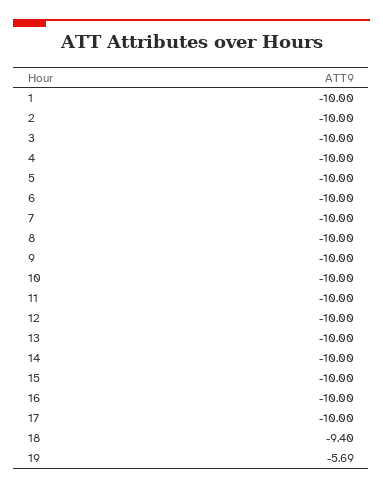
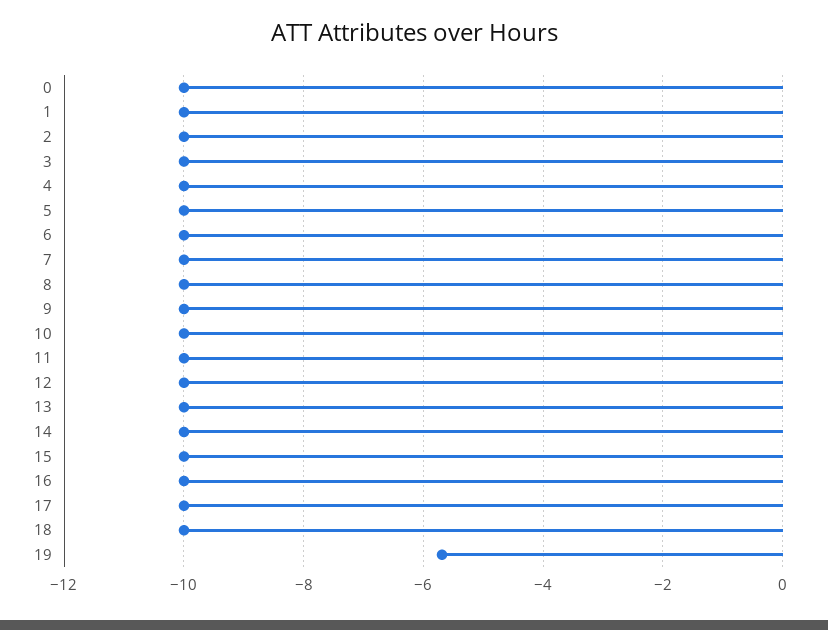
  {
    "1": -10,
    "2": -10,
    "3": -10,
    "4": -10,
    "5": -10,
    "6": -10,
    "7": -10,
    "8": -10,
    "9": -10,
    "10": -10,
    "11": -10,
    "12": -10,
    "13": -10,
    "14": -10,
    "15": -10,
    "16": -10,
    "17": -10,
-   "18": -9.4,
+   "18": -10,
-   "19": -5.69
+   "19": -5.69,
+   "0": -10
  }

